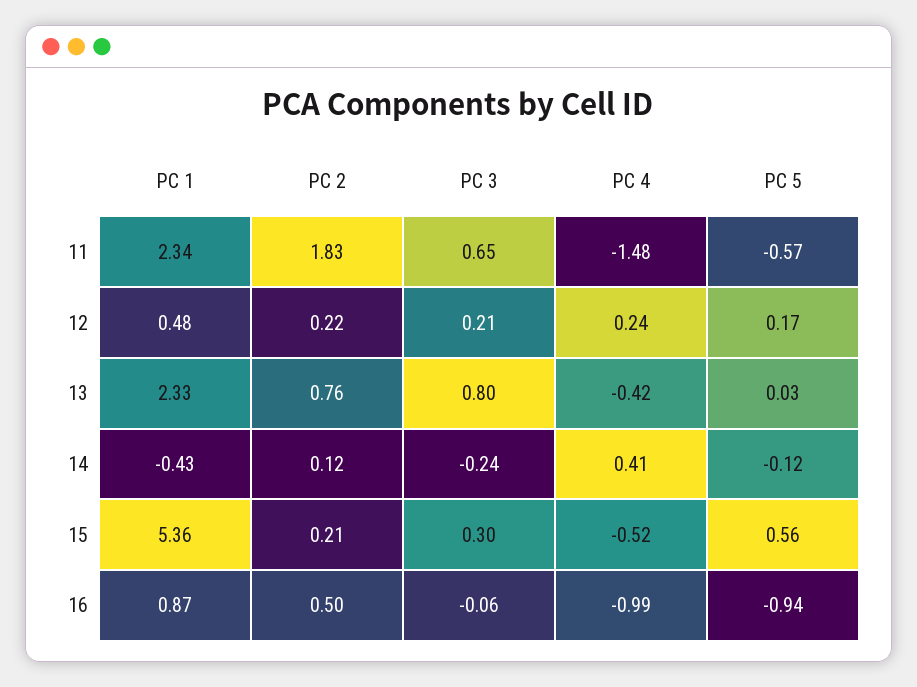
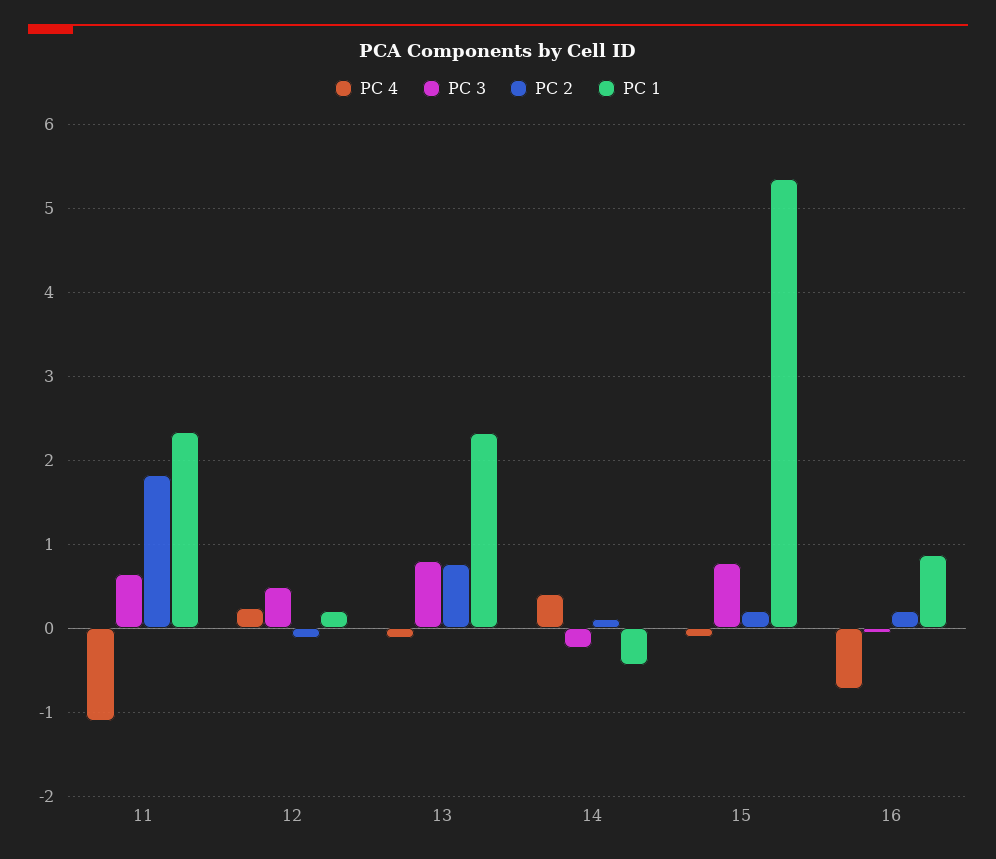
  {
    "PC 1": {
      "11": 2.34,
-     "12": 0.48,
+     "12": 0.2,
      "13": 2.33,
      "14": -0.43,
      "15": 5.36,
      "16": 0.87
    },
    "PC 2": {
      "11": 1.83,
-     "12": 0.22,
+     "12": -0.1,
      "13": 0.76,
      "14": 0.12,
      "15": 0.21,
-     "16": 0.5
+     "16": 0.2
    },
    "PC 3": {
      "11": 0.65,
-     "12": 0.21,
+     "12": 0.5,
      "13": 0.8,
      "14": -0.24,
-     "15": 0.3,
+     "15": 0.8,
      "16": -0.06
    },
    "PC 4": {
-     "11": -1.48,
+     "11": -1.1,
      "12": 0.24,
-     "13": -0.42,
+     "13": -0.1,
      "14": 0.41,
-     "15": -0.52,
+     "15": -0.1,
-     "16": -0.99
+     "16": -0.7
-   },
+   }
-   "PC 5": {
-     "11": -0.57,
-     "12": 0.17,
-     "13": 0.03,
-     "14": -0.12,
-     "15": 0.56,
-     "16": -0.94
-   }
  }

